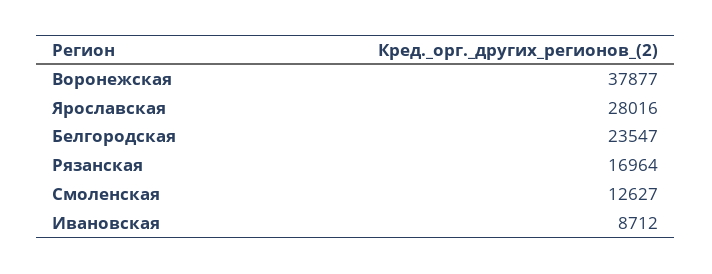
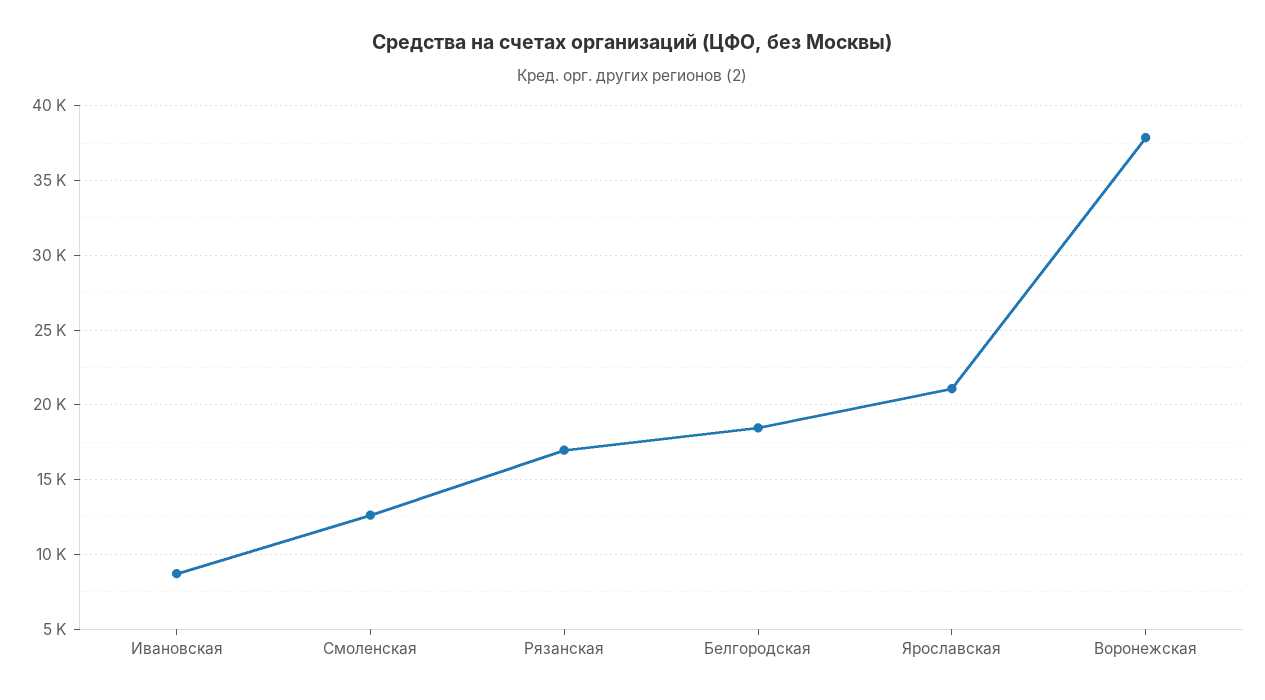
  {
    "Воронежская": 37877,
-   "Ярославская": 28016,
+   "Ярославская": 21000,
-   "Белгородская": 23547,
+   "Белгородская": 18500,
    "Рязанская": 16964,
    "Смоленская": 12627,
    "Ивановская": 8712
  }

